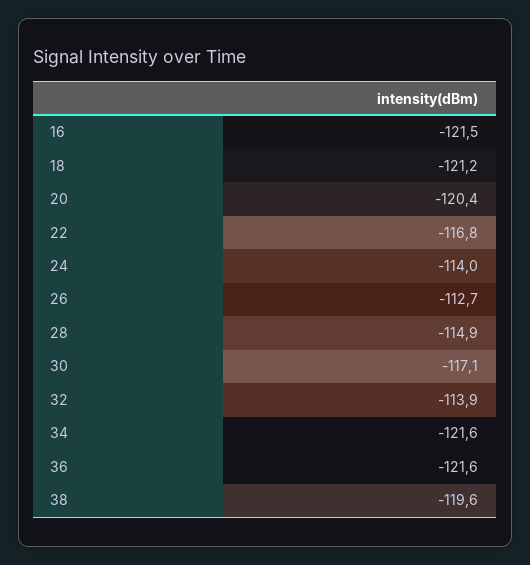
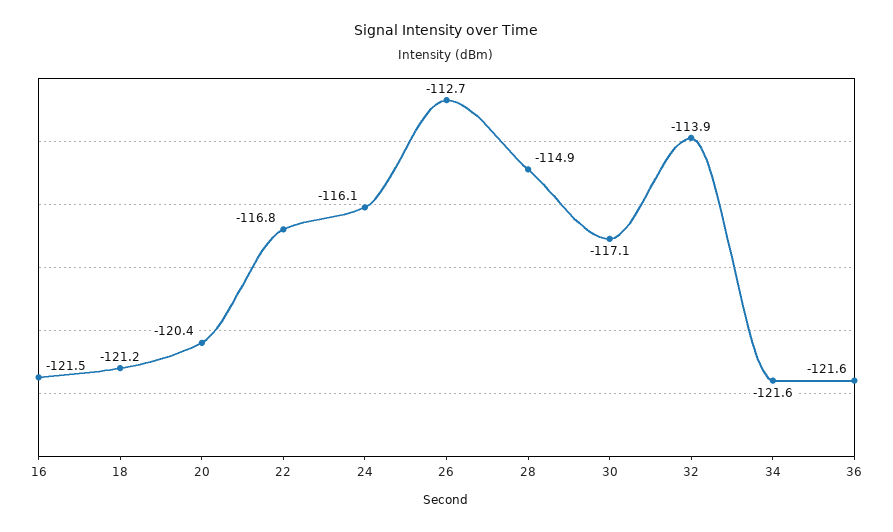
  {
    "16": -121.5,
    "18": -121.2,
    "20": -120.4,
    "22": -116.8,
-   "24": -114,
+   "24": -116.1,
    "26": -112.7,
    "28": -114.9,
    "30": -117.1,
    "32": -113.9,
    "34": -121.6,
-   "36": -121.6,
+   "36": -121.6
-   "38": -119.6
  }

